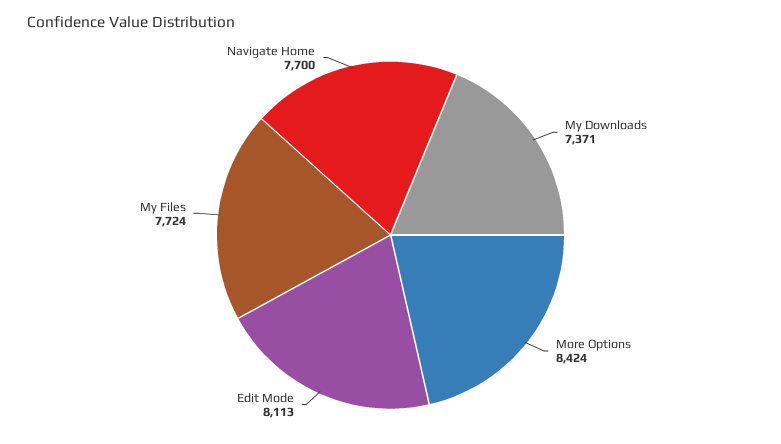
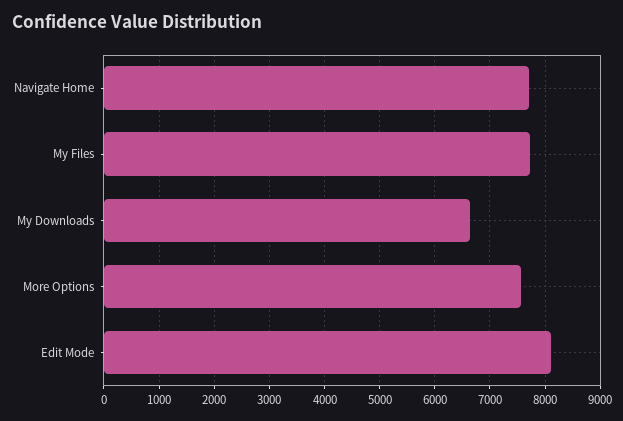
  {
-   "My Downloads": 7371,
+   "My Downloads": 6600,
-   "More Options": 8424,
+   "More Options": 7600,
    "Edit Mode": 8113,
    "My Files": 7724,
    "Navigate Home": 7700
  }

